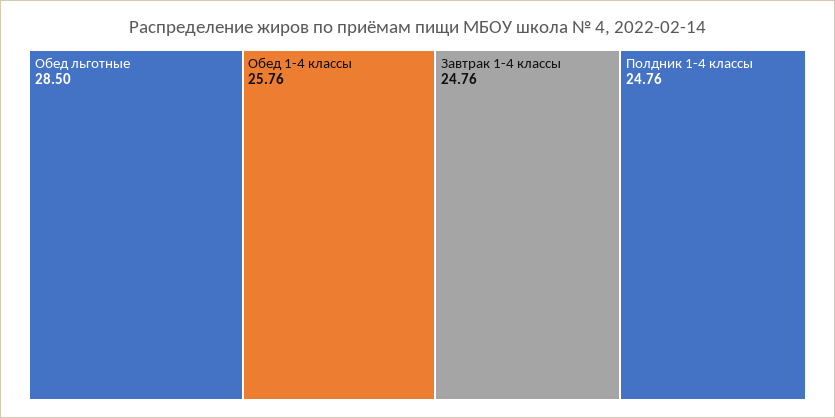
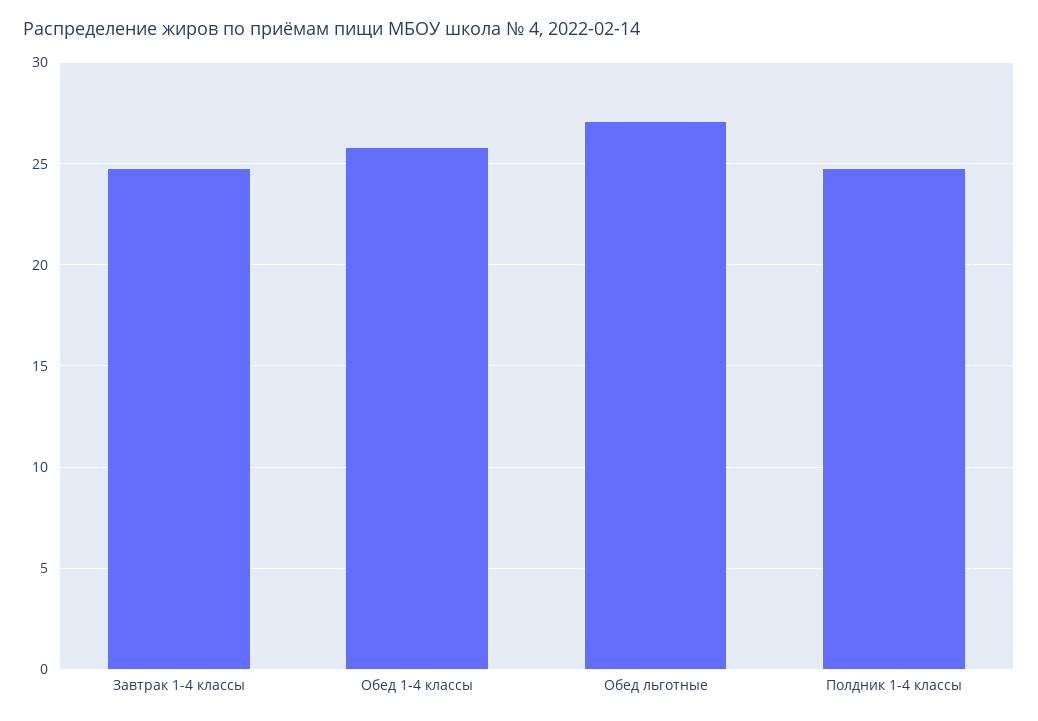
  {
-   "Обед льготные": 28.5,
+   "Обед льготные": 27,
    "Обед 1-4 классы": 25.76,
    "Завтрак 1-4 классы": 24.76,
    "Полдник 1-4 классы": 24.76
  }

